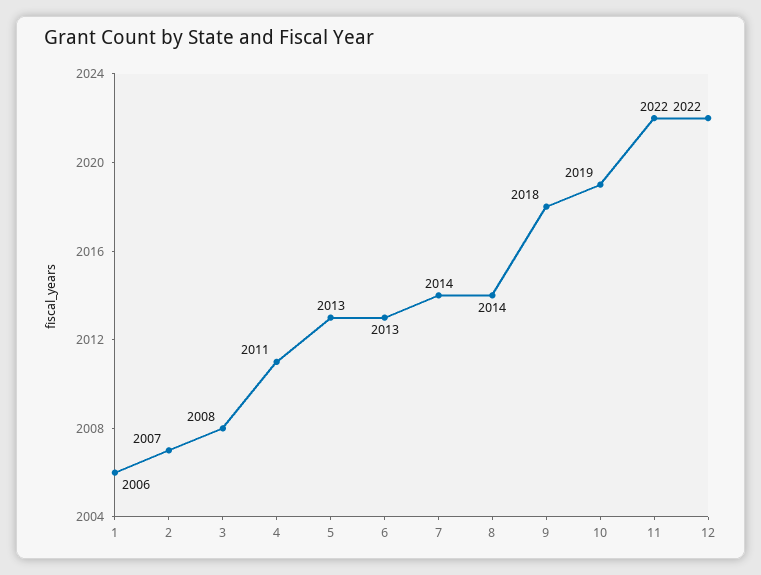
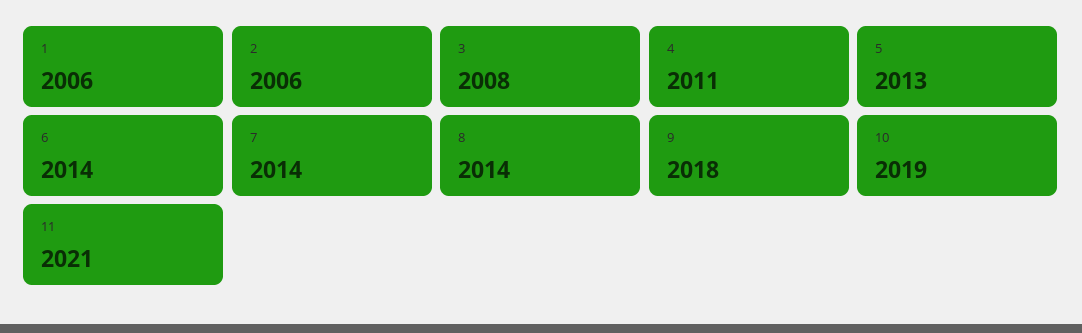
  {
    "1": 2006,
-   "2": 2007,
+   "2": 2006,
    "3": 2008,
    "4": 2011,
    "5": 2013,
-   "6": 2013,
+   "6": 2014,
    "7": 2014,
    "8": 2014,
    "9": 2018,
    "10": 2019,
-   "11": 2022,
+   "11": 2021
-   "12": 2022
  }

